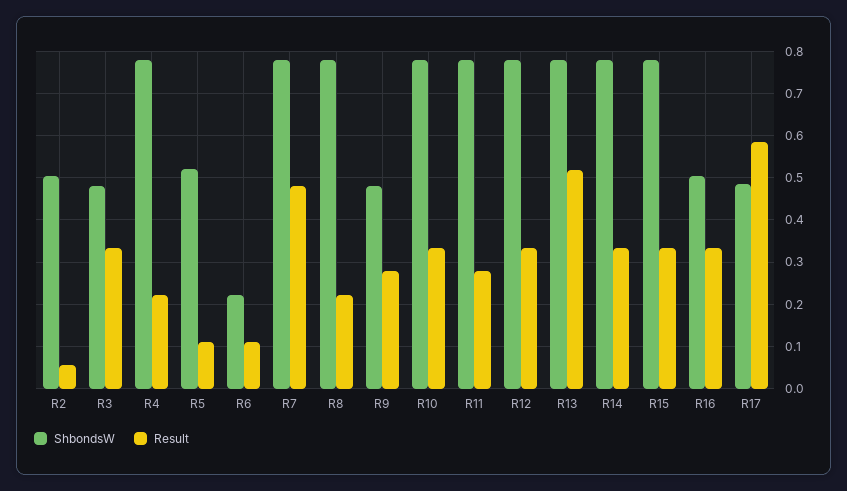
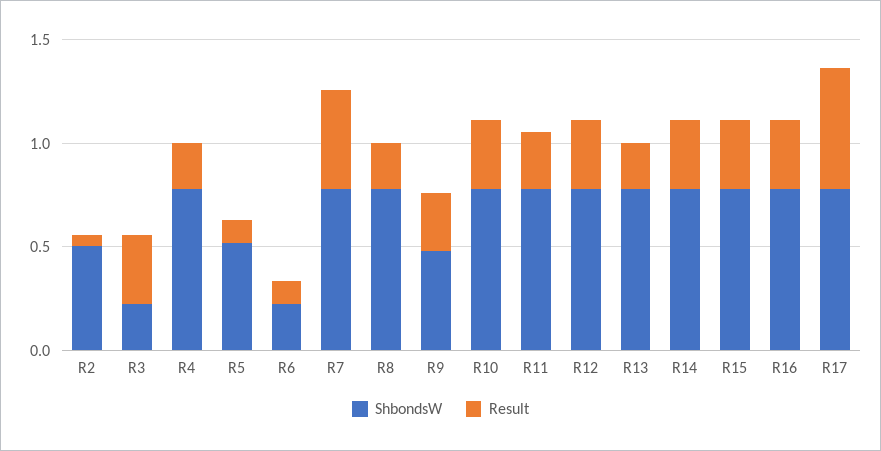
  {
    "ShbondsW": {
      "R2": 0.5,
-     "R3": 0.48,
+     "R3": 0.2,
      "R4": 0.78,
      "R5": 0.52,
      "R6": 0.22,
      "R7": 0.78,
      "R8": 0.78,
      "R9": 0.48,
      "R10": 0.78,
      "R11": 0.78,
      "R12": 0.78,
      "R13": 0.78,
      "R14": 0.78,
      "R15": 0.78,
-     "R16": 0.5,
+     "R16": 0.8,
-     "R17": 0.48
+     "R17": 0.8
    },
    "Result": {
      "R2": 0.06,
      "R3": 0.34,
      "R4": 0.22,
      "R5": 0.12,
      "R6": 0.12,
      "R7": 0.48,
      "R8": 0.22,
      "R9": 0.28,
      "R10": 0.34,
      "R11": 0.28,
      "R12": 0.34,
-     "R13": 0.52,
+     "R13": 0.2,
      "R14": 0.34,
      "R15": 0.34,
      "R16": 0.34,
      "R17": 0.58
    }
  }

